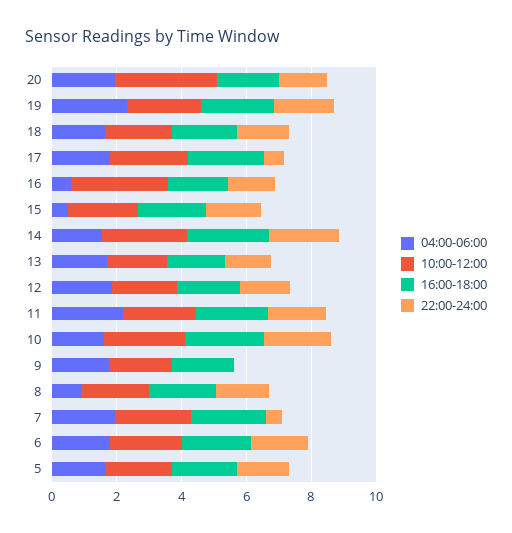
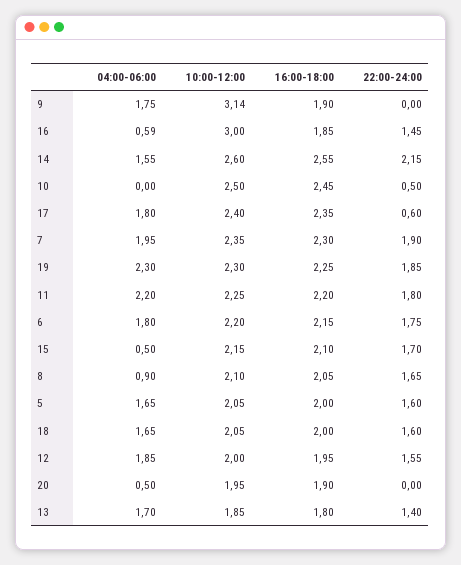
  {
    "04:00-06:00": {
-     "20": 2,
+     "20": 0.5,
      "19": 2.3,
      "18": 1.65,
      "17": 1.8,
      "16": 0.59,
      "15": 0.5,
      "14": 1.55,
      "13": 1.7,
      "12": 1.85,
      "11": 2.2,
-     "10": 1.5,
+     "10": 0,
      "9": 1.75,
      "8": 0.9,
      "7": 1.95,
      "6": 1.8,
      "5": 1.65
    },
    "10:00-12:00": {
-     "20": 3,
+     "20": 1.95,
      "19": 2.3,
      "18": 2.05,
      "17": 2.4,
      "16": 3,
      "15": 2.15,
      "14": 2.6,
      "13": 1.85,
      "12": 2,
      "11": 2.25,
      "10": 2.5,
-     "9": 2,
+     "9": 3.14,
      "8": 2.1,
      "7": 2.35,
      "6": 2.2,
      "5": 2.05
    },
    "16:00-18:00": {
      "20": 1.9,
      "19": 2.25,
      "18": 2,
      "17": 2.35,
      "16": 1.85,
      "15": 2.1,
      "14": 2.55,
      "13": 1.8,
      "12": 1.95,
      "11": 2.2,
      "10": 2.45,
      "9": 1.9,
      "8": 2.05,
      "7": 2.3,
      "6": 2.15,
      "5": 2
    },
    "22:00-24:00": {
-     "20": 1.5,
+     "20": 0,
      "19": 1.85,
      "18": 1.6,
      "17": 0.6,
      "16": 1.45,
      "15": 1.7,
      "14": 2.15,
      "13": 1.4,
      "12": 1.55,
      "11": 1.8,
-     "10": 2,
+     "10": 0.5,
      "9": 0,
      "8": 1.65,
-     "7": 0.5,
+     "7": 1.9,
      "6": 1.75,
      "5": 1.6
    }
  }

